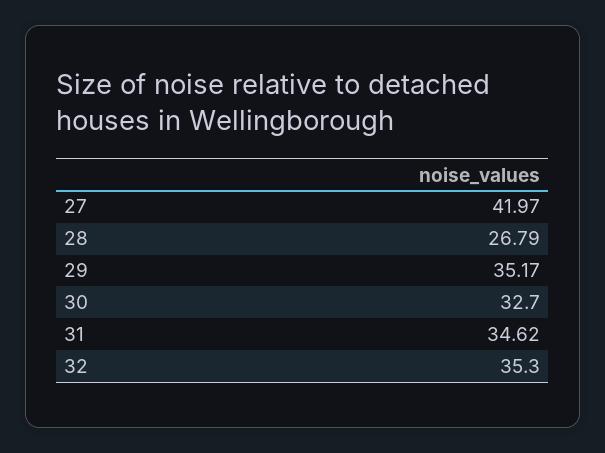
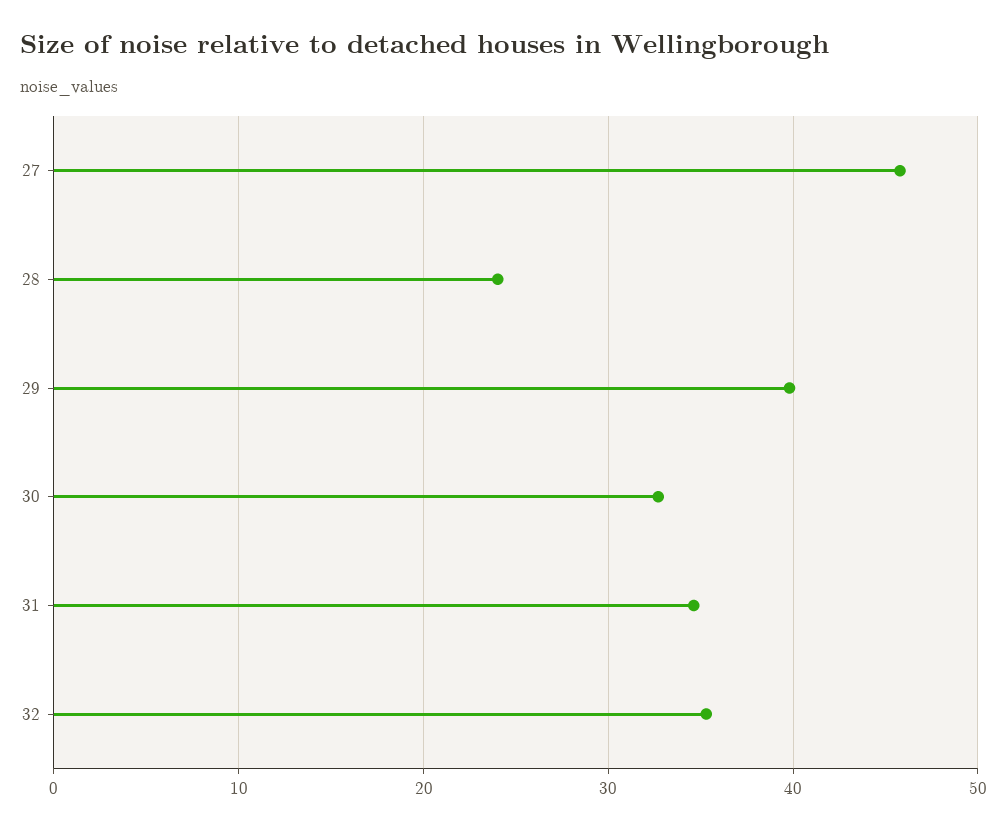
  {
-   "27": 41.97,
+   "27": 46,
-   "28": 26.79,
+   "28": 24,
-   "29": 35.17,
+   "29": 40,
    "30": 32.7,
    "31": 34.62,
    "32": 35.3
  }

